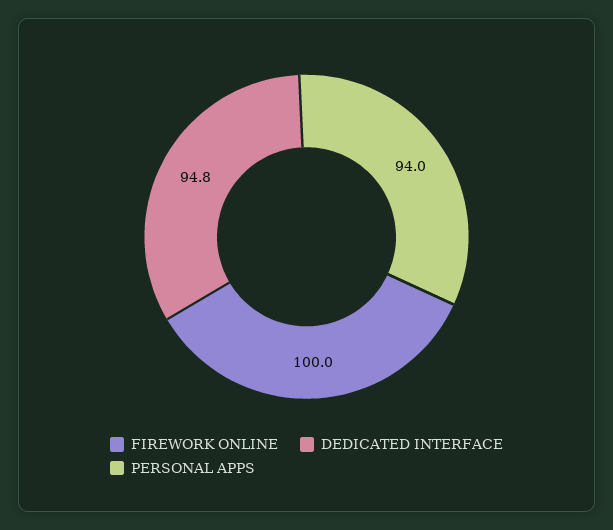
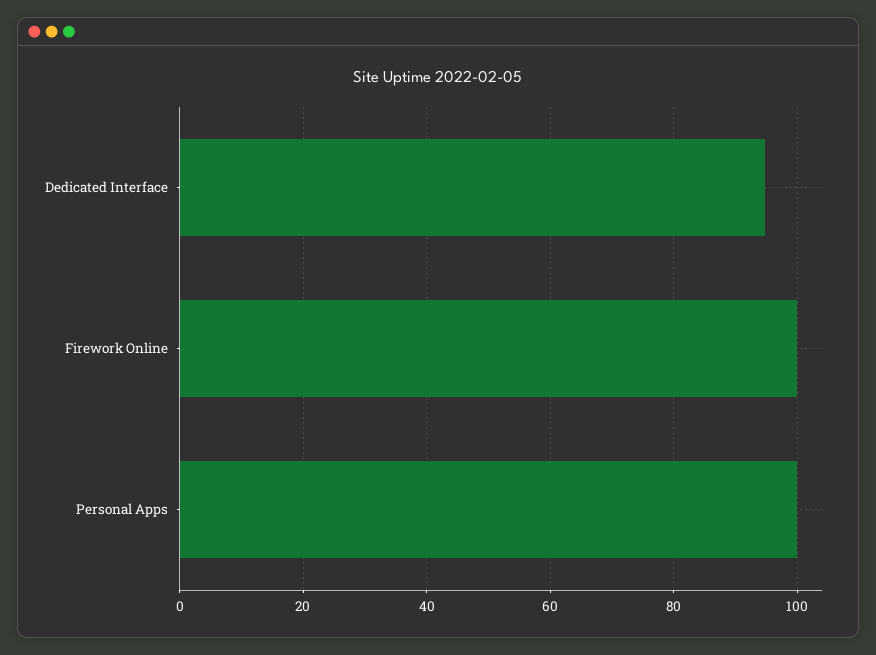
  {
    "FIREWORK ONLINE": 100,
    "DEDICATED INTERFACE": 94.8,
-   "PERSONAL APPS": 94
+   "PERSONAL APPS": 100
  }

